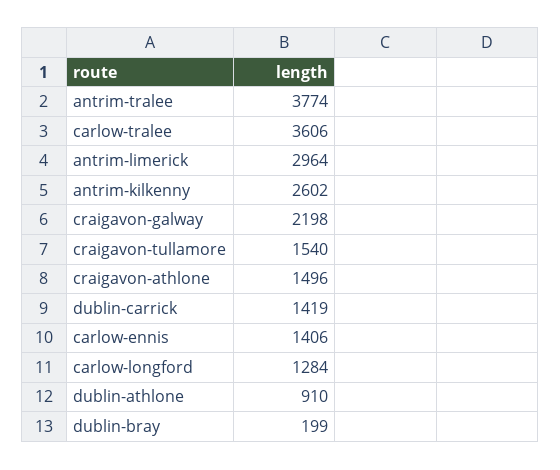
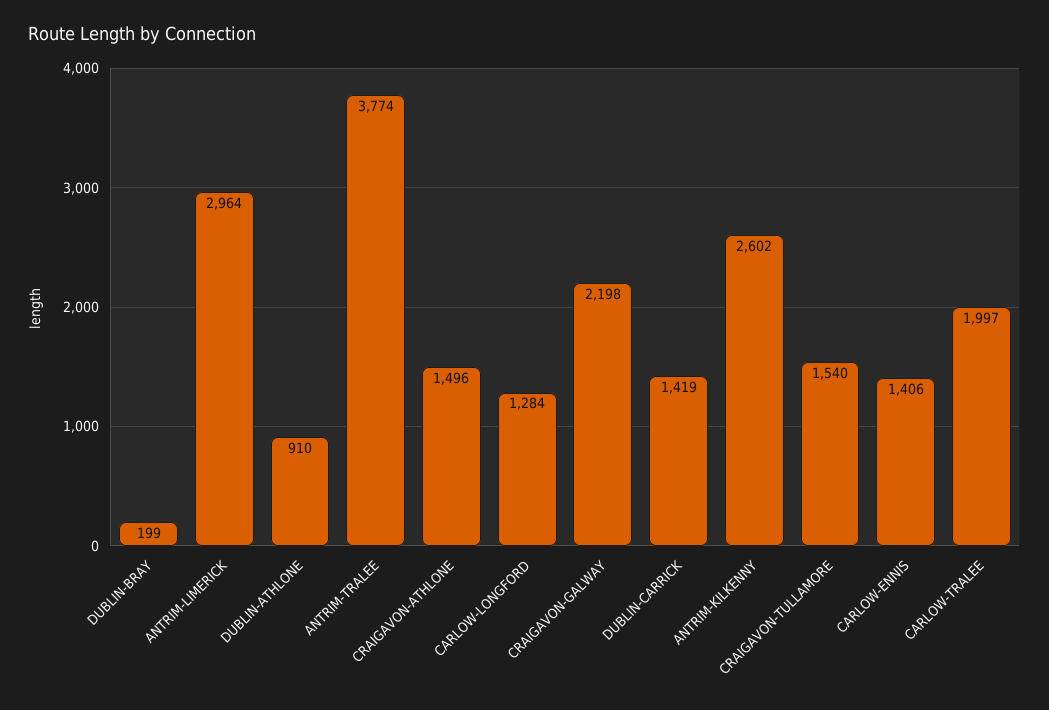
  {
    "antrim-tralee": 3774,
-   "carlow-tralee": 3606,
+   "carlow-tralee": 1997,
    "antrim-limerick": 2964,
    "antrim-kilkenny": 2602,
    "craigavon-galway": 2198,
    "craigavon-tullamore": 1540,
    "craigavon-athlone": 1496,
    "dublin-carrick": 1419,
    "carlow-ennis": 1406,
    "carlow-longford": 1284,
    "dublin-athlone": 910,
    "dublin-bray": 199
  }

